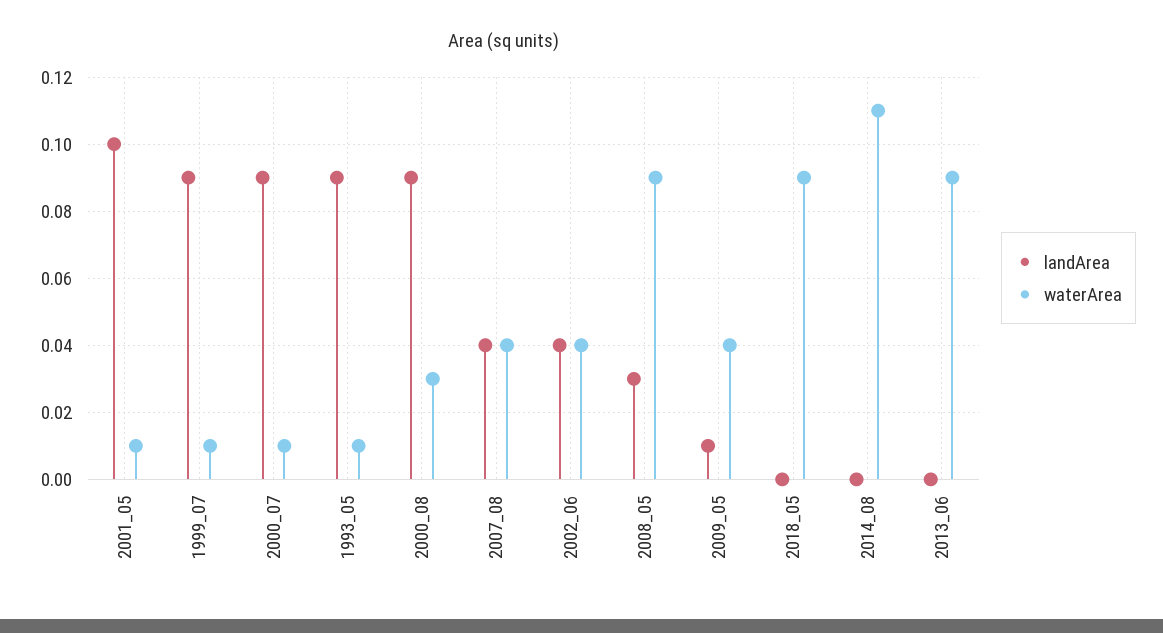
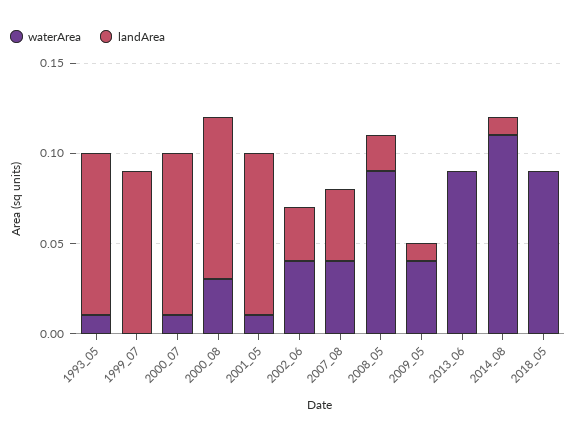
  {
    "landArea": {
-     "2001_05": 0.1,
+     "2001_05": 0.09,
      "1999_07": 0.09,
      "2000_07": 0.09,
      "1993_05": 0.09,
      "2000_08": 0.09,
      "2007_08": 0.04,
-     "2002_06": 0.04,
+     "2002_06": 0.03,
-     "2008_05": 0.03,
+     "2008_05": 0.02,
      "2009_05": 0.01,
      "2018_05": 0,
-     "2014_08": 0,
+     "2014_08": 0.01,
      "2013_06": 0
    },
    "waterArea": {
      "2001_05": 0.01,
-     "1999_07": 0.01,
+     "1999_07": 0,
      "2000_07": 0.01,
      "1993_05": 0.01,
      "2000_08": 0.03,
      "2007_08": 0.04,
      "2002_06": 0.04,
      "2008_05": 0.09,
      "2009_05": 0.04,
      "2018_05": 0.09,
      "2014_08": 0.11,
      "2013_06": 0.09
    }
  }

